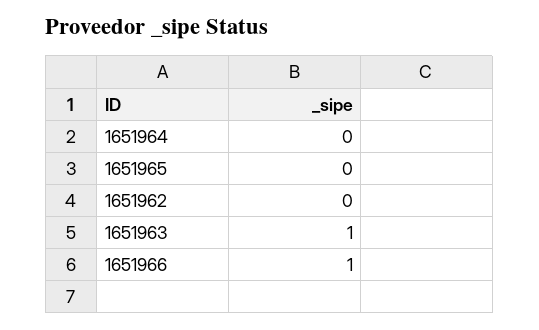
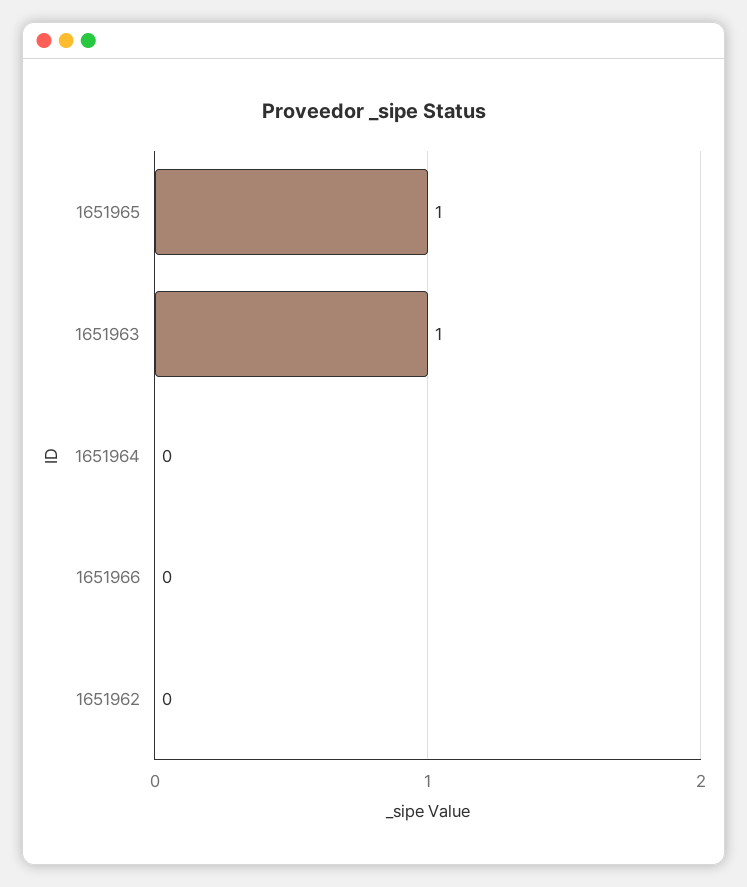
  {
    "1651964": 0,
-   "1651965": 0,
+   "1651965": 1,
    "1651962": 0,
    "1651963": 1,
-   "1651966": 1
+   "1651966": 0
  }

